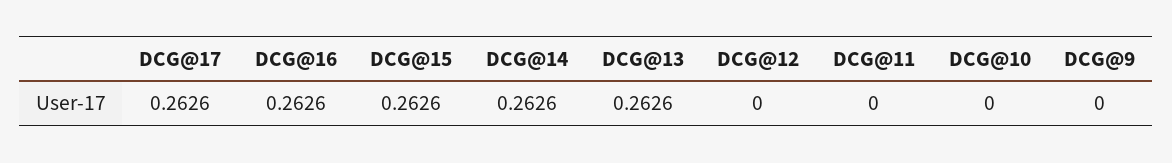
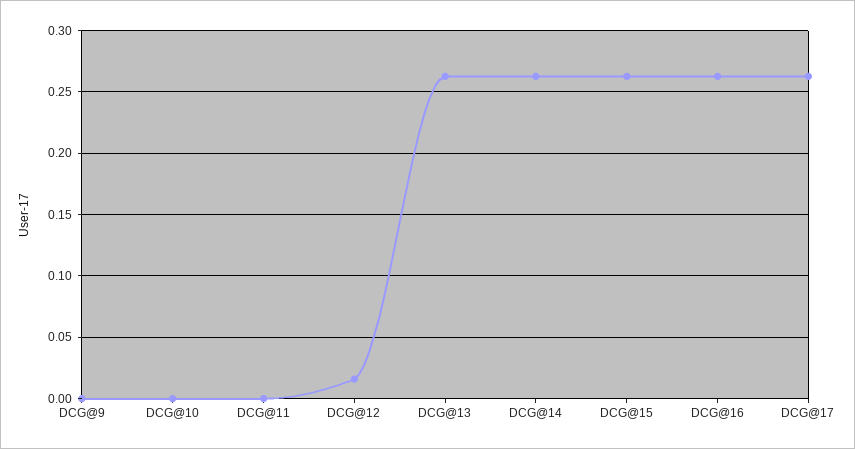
  {
    "DCG@17": 0.2626,
    "DCG@16": 0.2626,
    "DCG@15": 0.2626,
    "DCG@14": 0.2626,
    "DCG@13": 0.2626,
-   "DCG@12": 0,
+   "DCG@12": 0.015,
    "DCG@11": 0,
    "DCG@10": 0,
    "DCG@9": 0
  }

